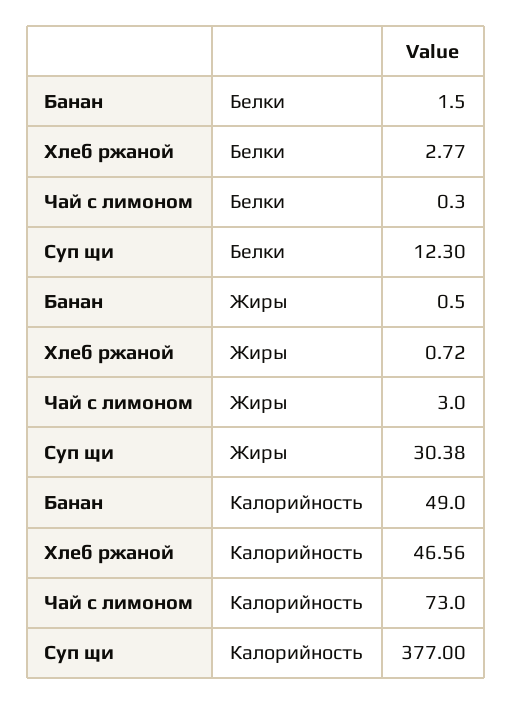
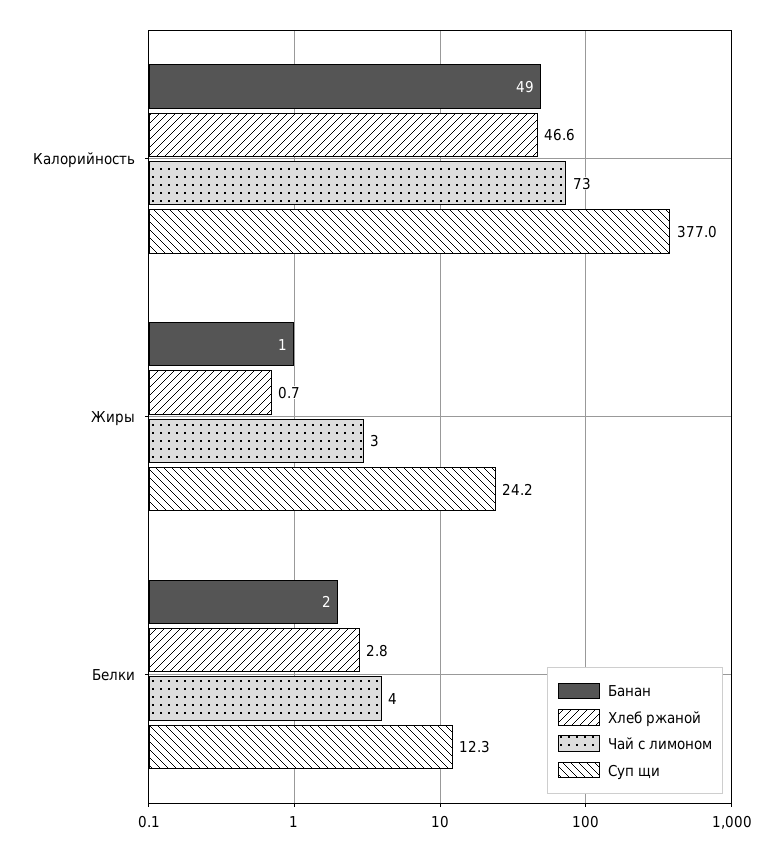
  {
    "Банан": {
      "Белки": 1.5,
      "Жиры": 0.5,
      "Калорийность": 49
    },
    "Хлеб ржаной": {
      "Белки": 2.77,
      "Жиры": 0.72,
      "Калорийность": 46.56
    },
    "Чай с лимоном": {
-     "Белки": 0.3,
+     "Белки": 4,
      "Жиры": 3,
      "Калорийность": 73
    },
    "Суп щи": {
      "Белки": 12.3,
-     "Жиры": 30.38,
+     "Жиры": 24.2,
      "Калорийность": 377
    }
  }

